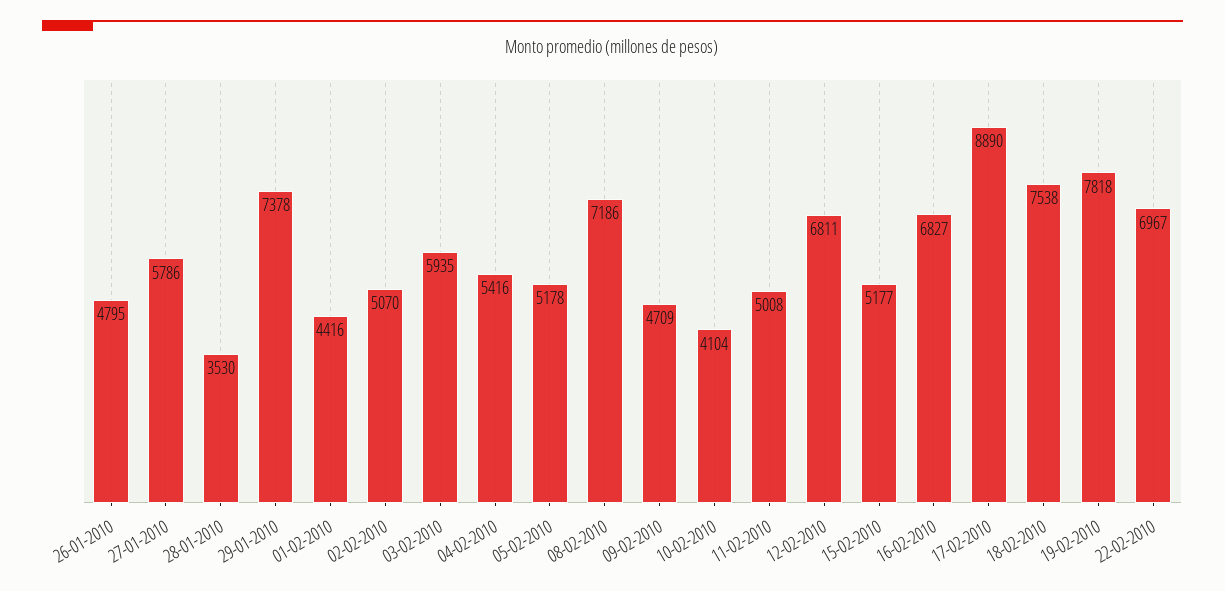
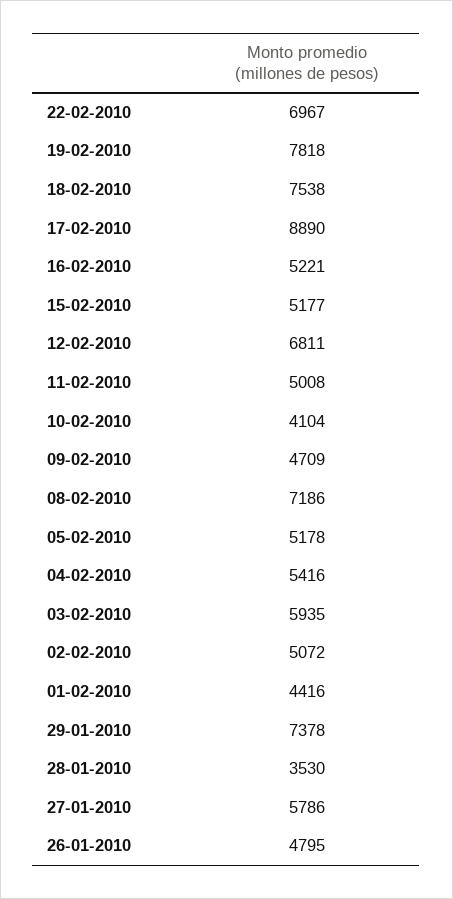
  {
    "26-01-2010": 4795,
    "27-01-2010": 5786,
    "28-01-2010": 3530,
    "29-01-2010": 7378,
    "01-02-2010": 4416,
-   "02-02-2010": 5070,
+   "02-02-2010": 5072,
    "03-02-2010": 5935,
    "04-02-2010": 5416,
    "05-02-2010": 5178,
    "08-02-2010": 7186,
    "09-02-2010": 4709,
    "10-02-2010": 4104,
    "11-02-2010": 5008,
    "12-02-2010": 6811,
    "15-02-2010": 5177,
-   "16-02-2010": 6827,
+   "16-02-2010": 5221,
    "17-02-2010": 8890,
    "18-02-2010": 7538,
    "19-02-2010": 7818,
    "22-02-2010": 6967
  }

